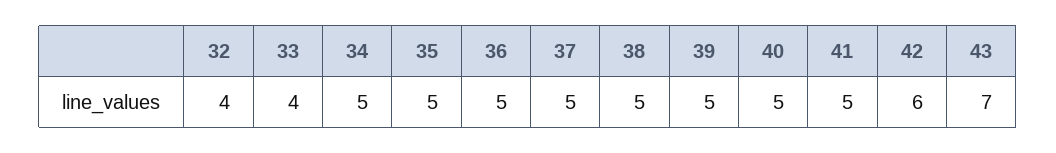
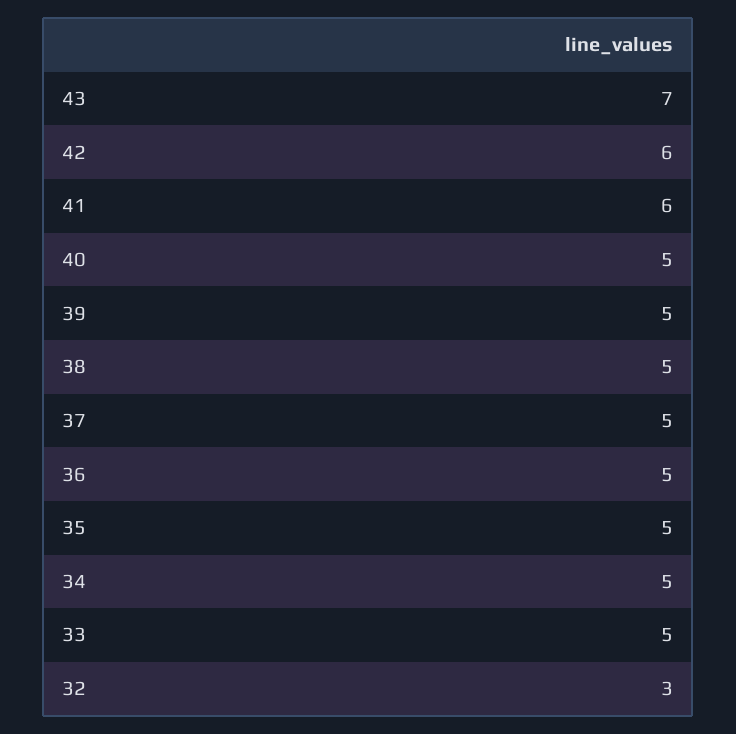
  {
-   "32": 4,
+   "32": 3,
-   "33": 4,
+   "33": 5,
    "34": 5,
    "35": 5,
    "36": 5,
    "37": 5,
    "38": 5,
    "39": 5,
    "40": 5,
-   "41": 5,
+   "41": 6,
    "42": 6,
    "43": 7
  }

